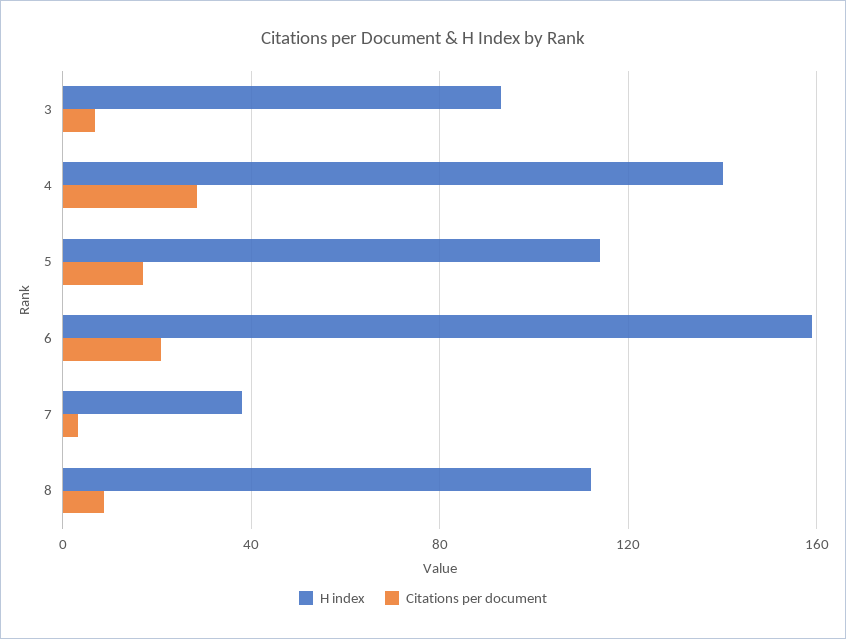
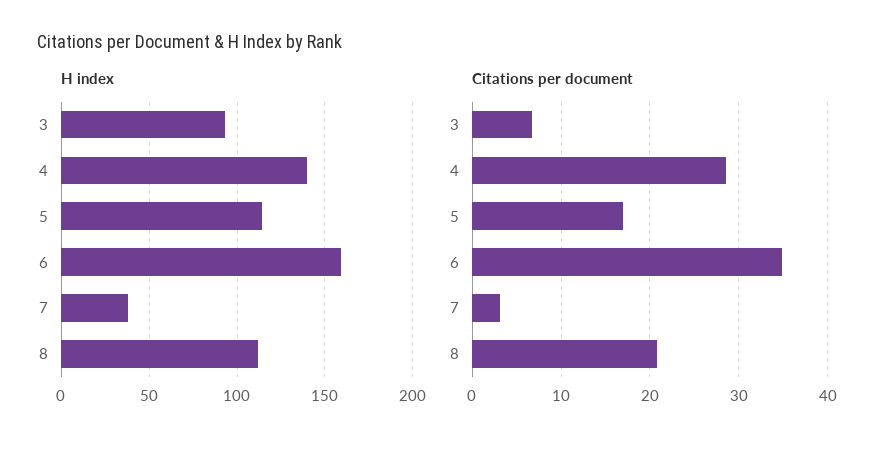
  {
    "H index": {
      "3": 95,
      "4": 140,
      "5": 115,
      "6": 160,
      "7": 40,
      "8": 110
    },
    "Citations per document": {
      "3": 7,
      "4": 29,
      "5": 17,
-     "6": 20,
+     "6": 35,
      "7": 3,
-     "8": 10
+     "8": 21
    }
  }

